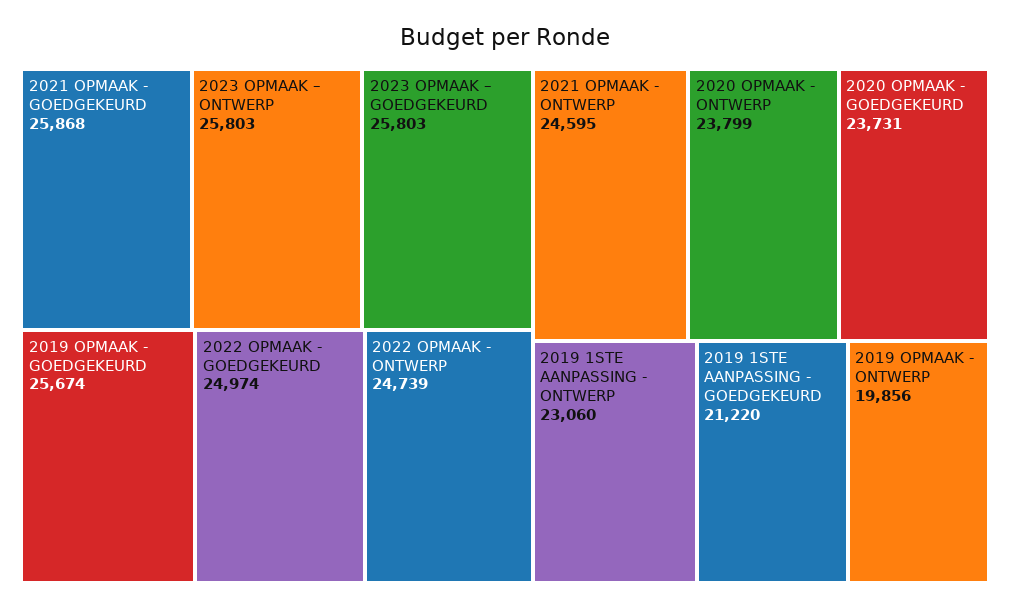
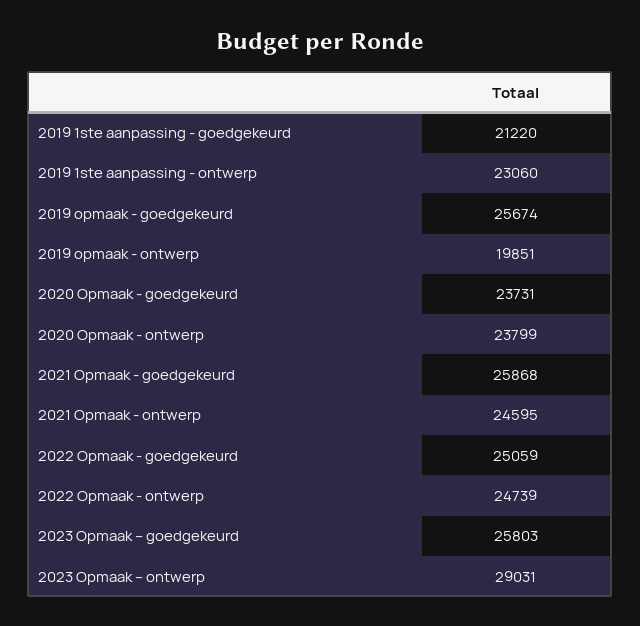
  {
    "2021 OPMAAK - GOEDGEKEURD": 25868,
-   "2023 OPMAAK – ONTWERP": 25803,
+   "2023 OPMAAK – ONTWERP": 29031,
    "2023 OPMAAK – GOEDGEKEURD": 25803,
    "2019 OPMAAK - GOEDGEKEURD": 25674,
-   "2022 OPMAAK - GOEDGEKEURD": 24974,
+   "2022 OPMAAK - GOEDGEKEURD": 25059,
    "2022 OPMAAK - ONTWERP": 24739,
    "2021 OPMAAK - ONTWERP": 24595,
    "2020 OPMAAK - ONTWERP": 23799,
    "2020 OPMAAK - GOEDGEKEURD": 23731,
    "2019 1STE AANPASSING - ONTWERP": 23060,
    "2019 1STE AANPASSING - GOEDGEKEURD": 21220,
-   "2019 OPMAAK - ONTWERP": 19856
+   "2019 OPMAAK - ONTWERP": 19851
  }

